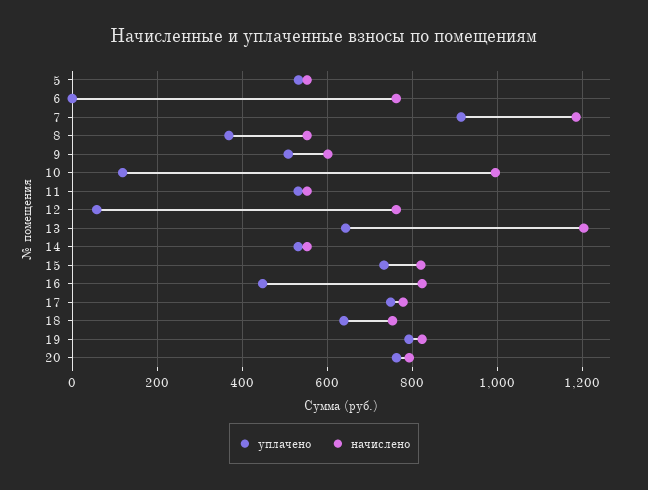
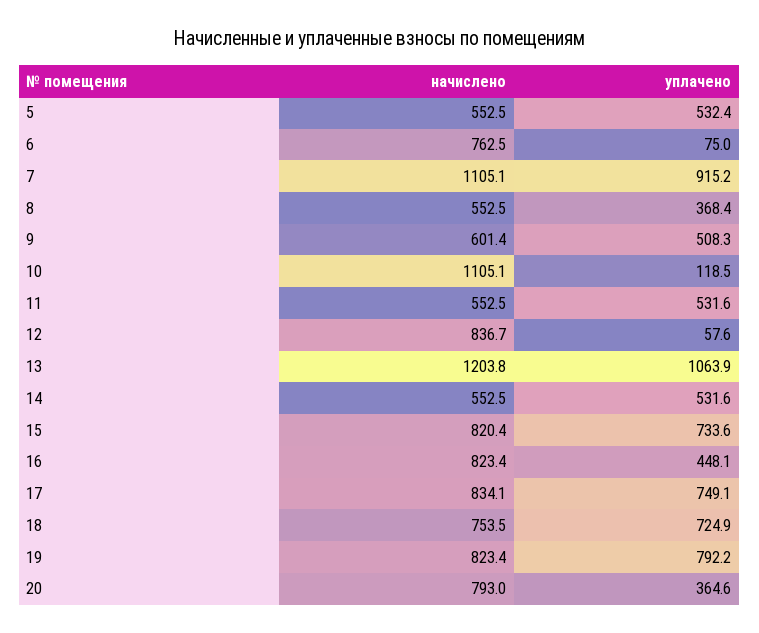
  {
    "уплачено": {
      "5": 532.4,
-     "6": 0,
+     "6": 75,
      "7": 915.2,
      "8": 368.4,
      "9": 508.3,
      "10": 118.5,
      "11": 531.6,
      "12": 57.6,
-     "13": 640,
+     "13": 1063.9,
      "14": 531.6,
      "15": 733.6,
      "16": 448.1,
      "17": 749.1,
-     "18": 640,
+     "18": 724.9,
      "19": 792.2,
-     "20": 760
+     "20": 364.6
    },
    "начислено": {
      "5": 552.5,
      "6": 762.5,
-     "7": 1180,
+     "7": 1105.1,
      "8": 552.5,
      "9": 601.4,
-     "10": 1000,
+     "10": 1105.1,
      "11": 552.5,
-     "12": 760,
+     "12": 836.7,
      "13": 1203.8,
      "14": 552.5,
      "15": 820.4,
      "16": 823.4,
-     "17": 780,
+     "17": 834.1,
      "18": 753.5,
      "19": 823.4,
      "20": 793
    }
  }

